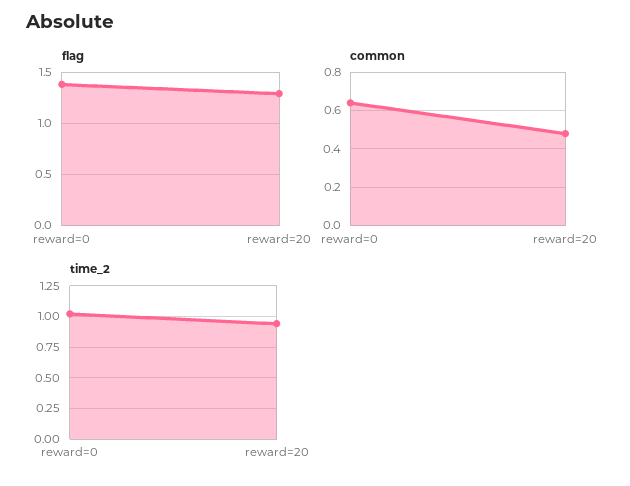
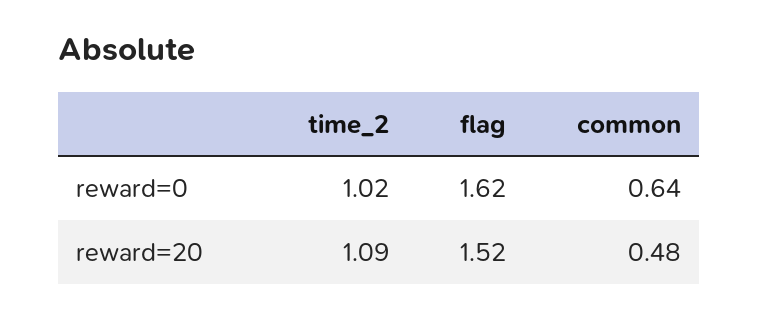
  {
    "flag": {
-     "reward=0": 1.4,
+     "reward=0": 1.62,
-     "reward=20": 1.3
+     "reward=20": 1.52
    },
    "common": {
      "reward=0": 0.64,
      "reward=20": 0.48
    },
    "time_2": {
      "reward=0": 1.02,
-     "reward=20": 0.95
+     "reward=20": 1.09
    }
  }

